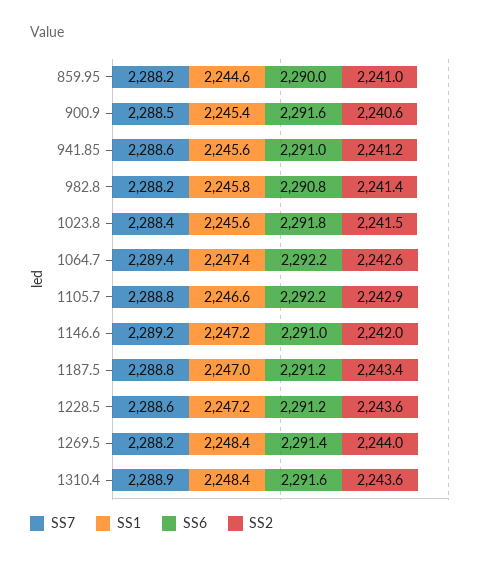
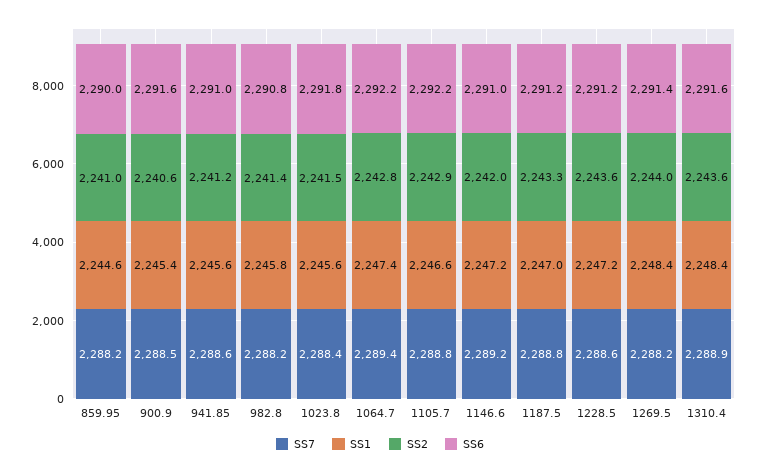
  {
    "SS7": {
      "859.95": 2288.2,
      "900.9": 2288.5,
      "941.85": 2288.6,
      "982.8": 2288.2,
      "1023.8": 2288.4,
      "1064.7": 2289.4,
      "1105.7": 2288.8,
      "1146.6": 2289.2,
      "1187.5": 2288.8,
      "1228.5": 2288.6,
      "1269.5": 2288.2,
      "1310.4": 2288.9
    },
    "SS1": {
      "859.95": 2244.6,
      "900.9": 2245.4,
      "941.85": 2245.6,
      "982.8": 2245.8,
      "1023.8": 2245.6,
      "1064.7": 2247.4,
      "1105.7": 2246.6,
      "1146.6": 2247.2,
      "1187.5": 2247,
      "1228.5": 2247.2,
      "1269.5": 2248.4,
      "1310.4": 2248.4
    },
    "SS6": {
      "859.95": 2290,
      "900.9": 2291.6,
      "941.85": 2291,
      "982.8": 2290.8,
      "1023.8": 2291.8,
      "1064.7": 2292.2,
      "1105.7": 2292.2,
      "1146.6": 2291,
      "1187.5": 2291.2,
      "1228.5": 2291.2,
      "1269.5": 2291.4,
      "1310.4": 2291.6
    },
    "SS2": {
      "859.95": 2241,
      "900.9": 2240.6,
      "941.85": 2241.2,
      "982.8": 2241.4,
      "1023.8": 2241.5,
-     "1064.7": 2242.6,
+     "1064.7": 2242.8,
      "1105.7": 2242.9,
      "1146.6": 2242,
-     "1187.5": 2243.4,
+     "1187.5": 2243.3,
      "1228.5": 2243.6,
      "1269.5": 2244,
      "1310.4": 2243.6
    }
  }

